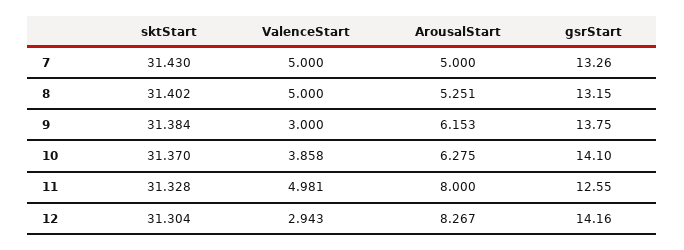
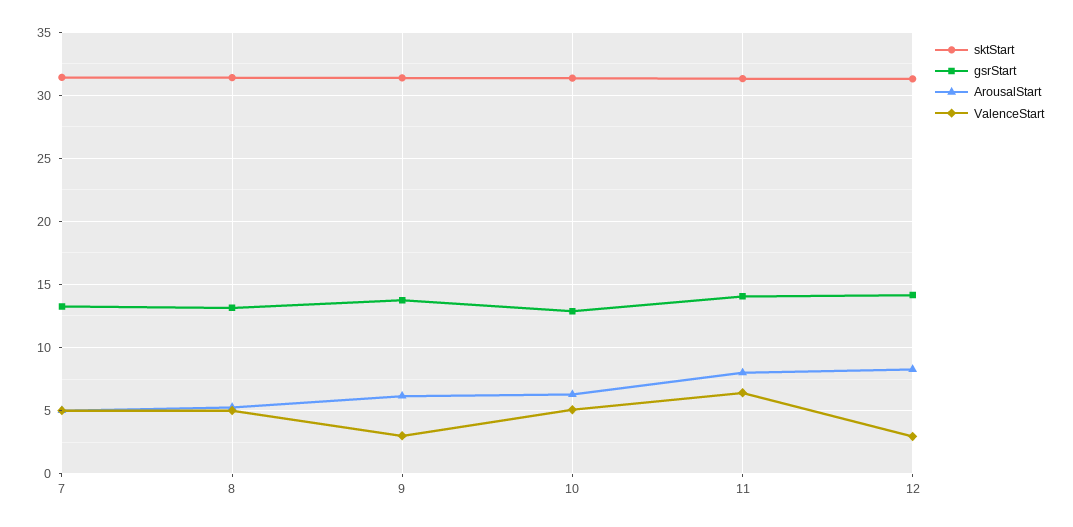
  {
    "sktStart": {
      "7": 31.43,
      "8": 31.402,
      "9": 31.384,
      "10": 31.37,
      "11": 31.328,
      "12": 31.304
    },
    "ValenceStart": {
      "7": 5,
      "8": 5,
      "9": 3,
-     "10": 3.858,
+     "10": 5,
-     "11": 4.981,
+     "11": 6.5,
      "12": 2.943
    },
    "ArousalStart": {
      "7": 5,
      "8": 5.251,
      "9": 6.153,
      "10": 6.275,
      "11": 8,
      "12": 8.267
    },
    "gsrStart": {
      "7": 13.26,
      "8": 13.15,
      "9": 13.75,
-     "10": 14.1,
+     "10": 13,
-     "11": 12.55,
+     "11": 14,
      "12": 14.16
    }
  }

